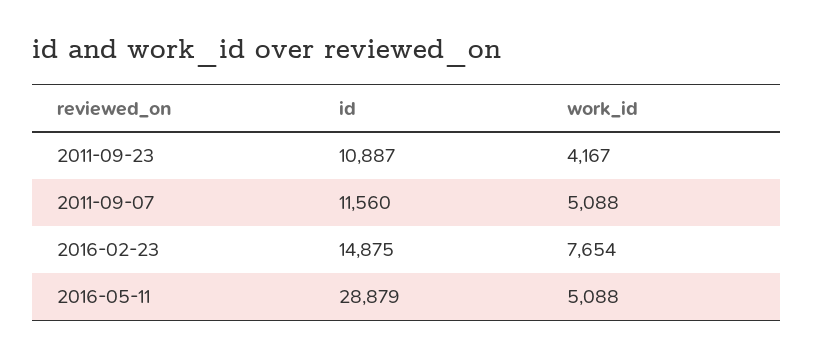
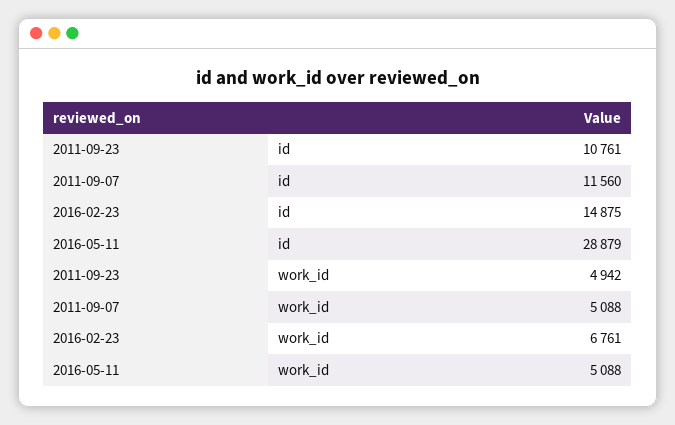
  {
    "id": {
-     "2011-09-23": 10887,
+     "2011-09-23": 10761,
      "2011-09-07": 11560,
      "2016-02-23": 14875,
      "2016-05-11": 28879
    },
    "work_id": {
-     "2011-09-23": 4167,
+     "2011-09-23": 4942,
      "2011-09-07": 5088,
-     "2016-02-23": 7654,
+     "2016-02-23": 6761,
      "2016-05-11": 5088
    }
  }

